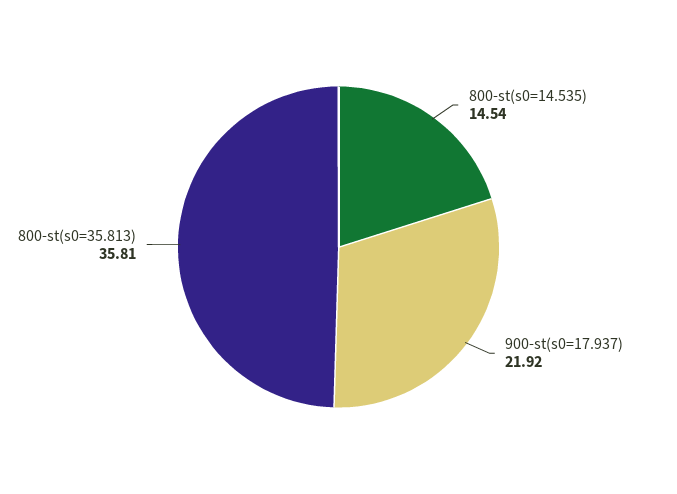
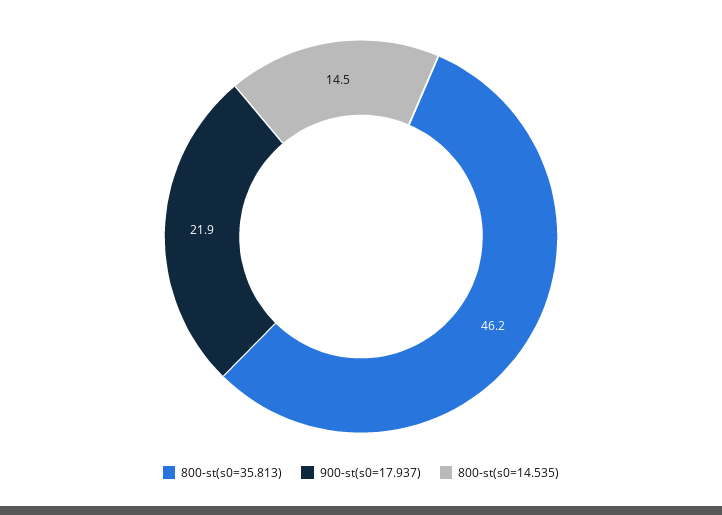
  {
    "800-st(s0=14.535)": 14.54,
    "900-st(s0=17.937)": 21.92,
-   "800-st(s0=35.813)": 35.81
+   "800-st(s0=35.813)": 46.2
  }

